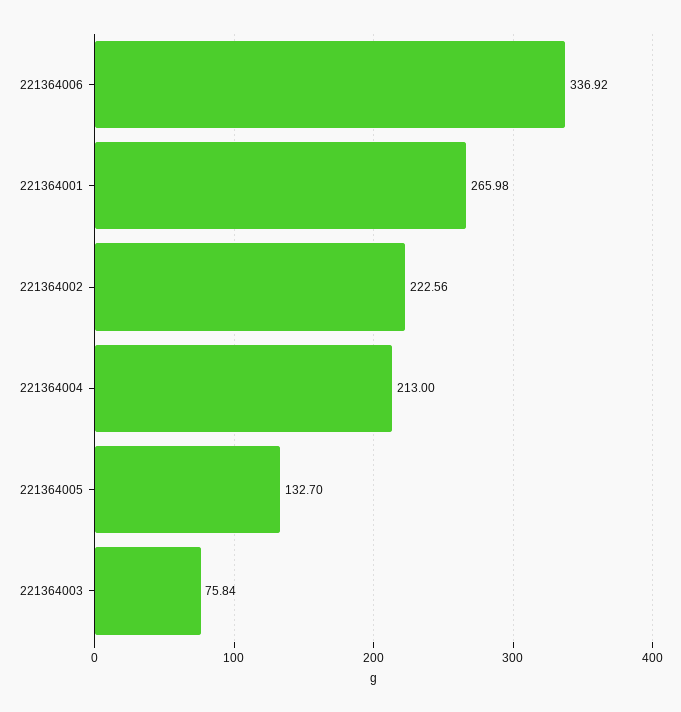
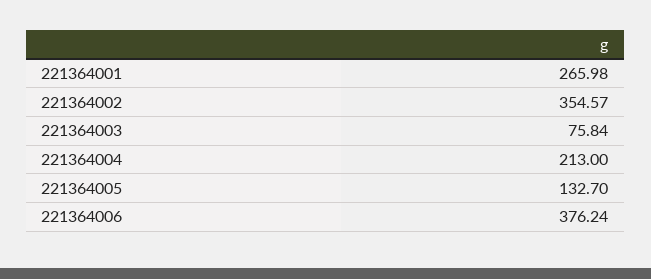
  {
-   "221364006": 336.92,
+   "221364006": 376.24,
    "221364001": 265.98,
-   "221364002": 222.56,
+   "221364002": 354.57,
    "221364004": 213,
    "221364005": 132.7,
    "221364003": 75.84
  }

